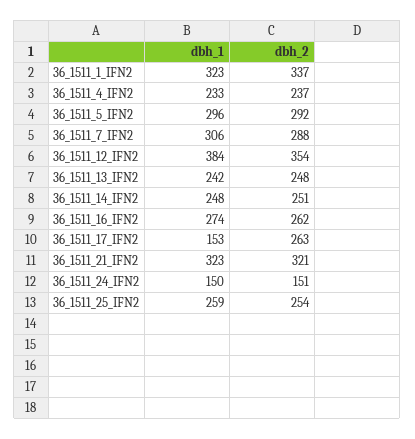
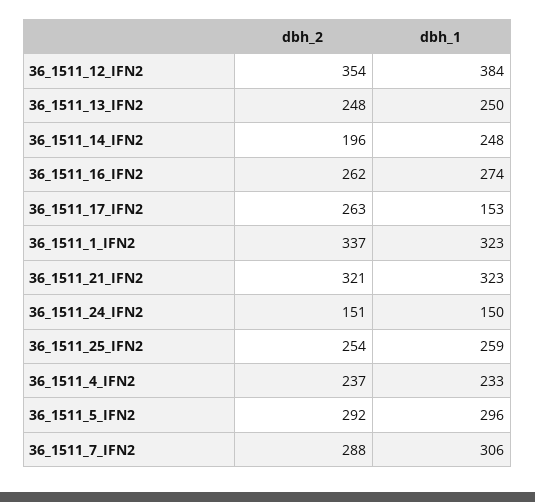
  {
    "dbh_1": {
      "36_1511_1_IFN2": 323,
      "36_1511_4_IFN2": 233,
      "36_1511_5_IFN2": 296,
      "36_1511_7_IFN2": 306,
      "36_1511_12_IFN2": 384,
-     "36_1511_13_IFN2": 242,
+     "36_1511_13_IFN2": 250,
      "36_1511_14_IFN2": 248,
      "36_1511_16_IFN2": 274,
      "36_1511_17_IFN2": 153,
      "36_1511_21_IFN2": 323,
      "36_1511_24_IFN2": 150,
      "36_1511_25_IFN2": 259
    },
    "dbh_2": {
      "36_1511_1_IFN2": 337,
      "36_1511_4_IFN2": 237,
      "36_1511_5_IFN2": 292,
      "36_1511_7_IFN2": 288,
      "36_1511_12_IFN2": 354,
      "36_1511_13_IFN2": 248,
-     "36_1511_14_IFN2": 251,
+     "36_1511_14_IFN2": 196,
      "36_1511_16_IFN2": 262,
      "36_1511_17_IFN2": 263,
      "36_1511_21_IFN2": 321,
      "36_1511_24_IFN2": 151,
      "36_1511_25_IFN2": 254
    }
  }

